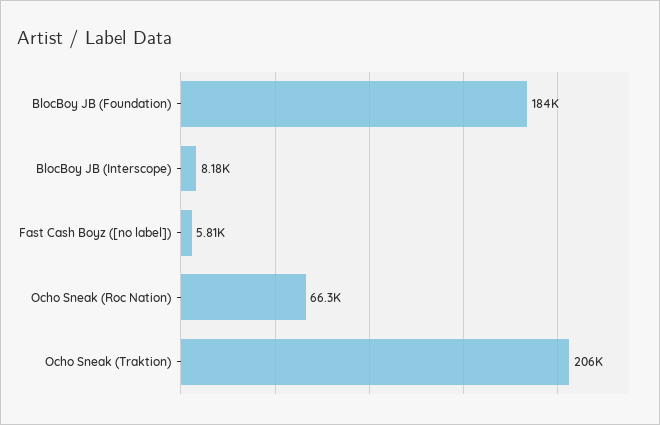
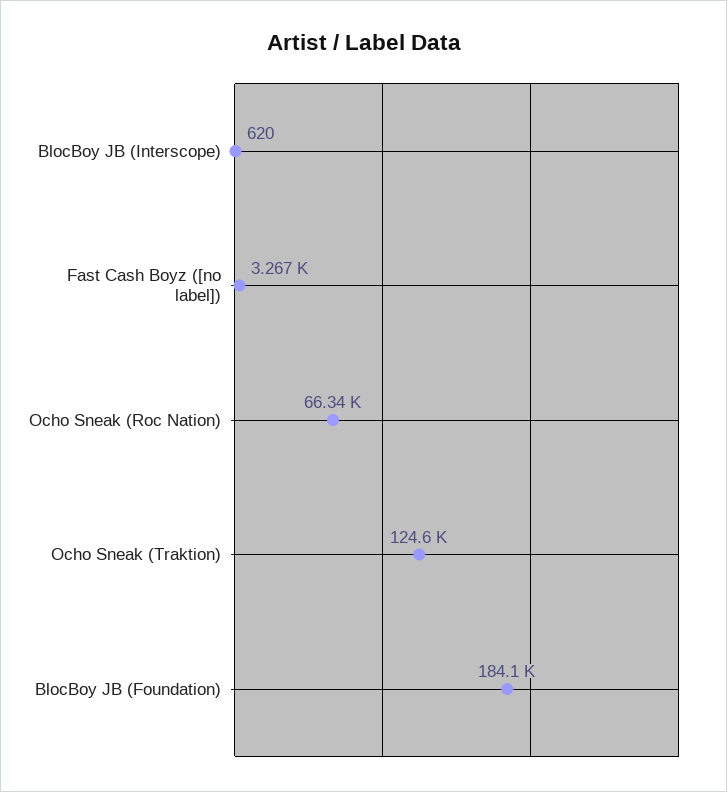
  {
    "BlocBoy JB (Foundation)": 184100,
-   "BlocBoy JB (Interscope)": 8180,
+   "BlocBoy JB (Interscope)": 620,
-   "Fast Cash Boyz ([no label])": 5810,
+   "Fast Cash Boyz ([no label])": 3267,
    "Ocho Sneak (Roc Nation)": 66340,
-   "Ocho Sneak (Traktion)": 206000
+   "Ocho Sneak (Traktion)": 124600
  }

